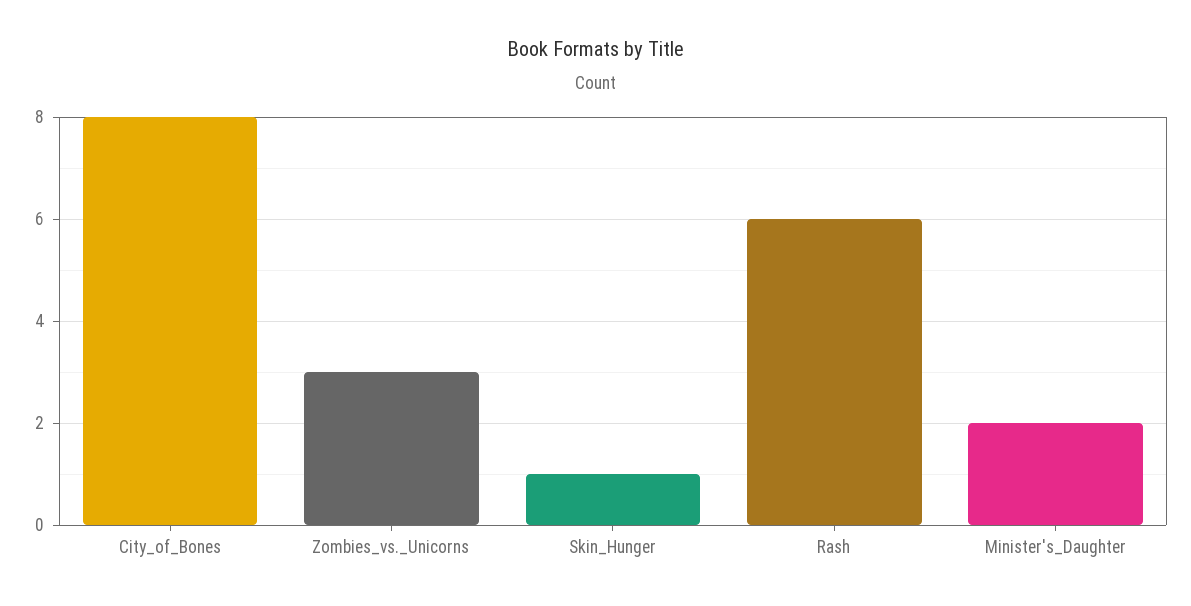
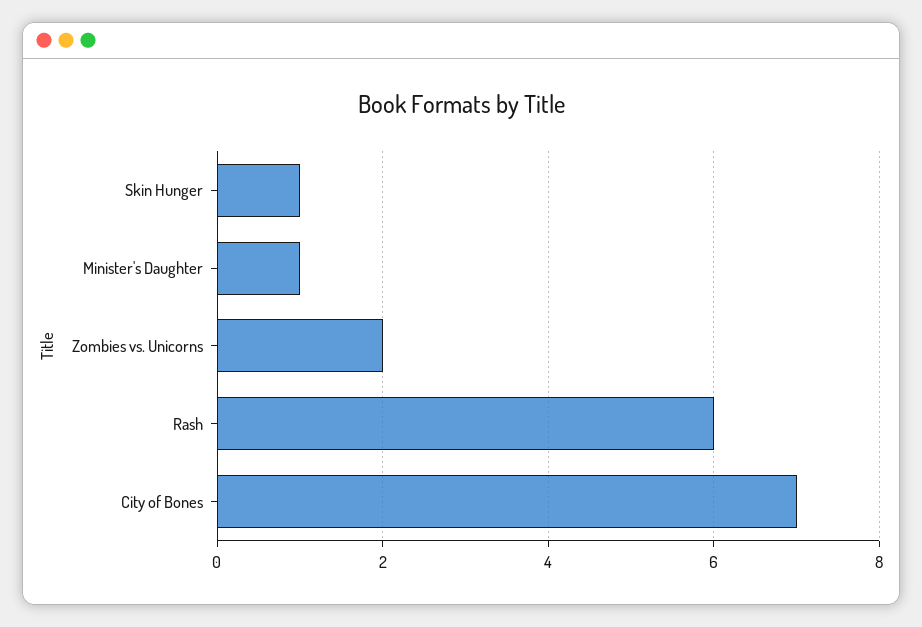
  {
-   "City_of_Bones": 8,
+   "City_of_Bones": 7,
-   "Zombies_vs._Unicorns": 3,
+   "Zombies_vs._Unicorns": 2,
    "Skin_Hunger": 1,
    "Rash": 6,
-   "Minister's_Daughter": 2
+   "Minister's_Daughter": 1
  }

